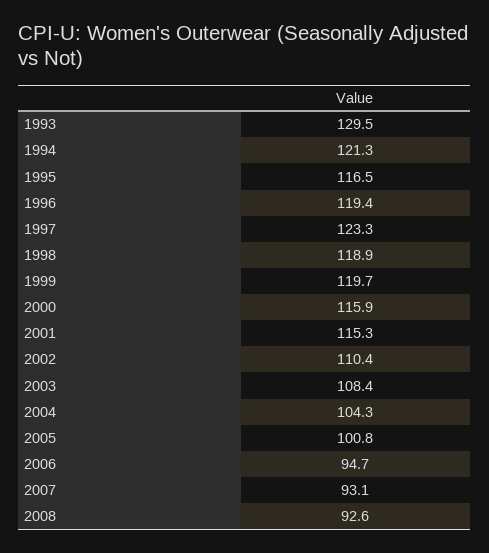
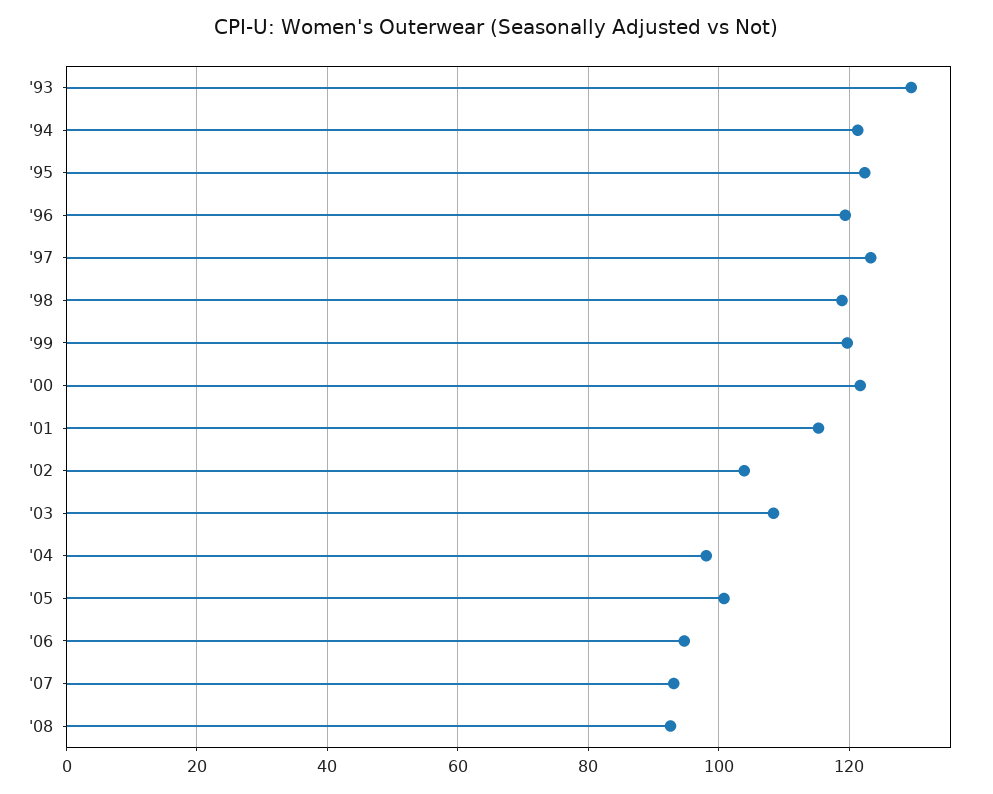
  {
    "1993": 129.5,
    "1994": 121.3,
-   "1995": 116.5,
+   "1995": 122,
    "1996": 119.4,
    "1997": 123.3,
    "1998": 118.9,
    "1999": 119.7,
-   "2000": 115.9,
+   "2000": 122,
    "2001": 115.3,
-   "2002": 110.4,
+   "2002": 104,
    "2003": 108.4,
-   "2004": 104.3,
+   "2004": 98,
    "2005": 100.8,
    "2006": 94.7,
    "2007": 93.1,
    "2008": 92.6
  }

